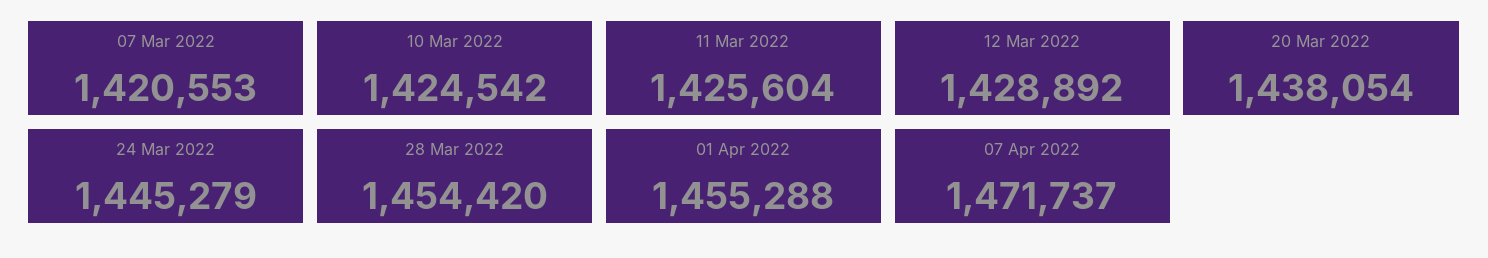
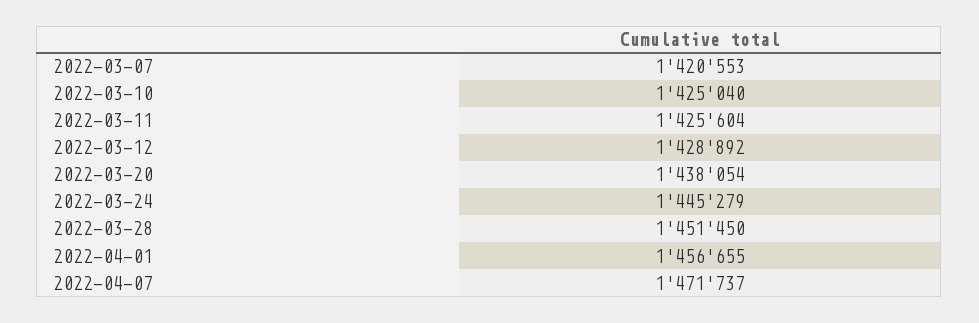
  {
    "07 Mar 2022": 1420553,
-   "10 Mar 2022": 1424542,
+   "10 Mar 2022": 1425040,
    "11 Mar 2022": 1425604,
    "12 Mar 2022": 1428892,
    "20 Mar 2022": 1438054,
    "24 Mar 2022": 1445279,
-   "28 Mar 2022": 1454420,
+   "28 Mar 2022": 1451450,
-   "01 Apr 2022": 1455288,
+   "01 Apr 2022": 1456655,
    "07 Apr 2022": 1471737
  }

